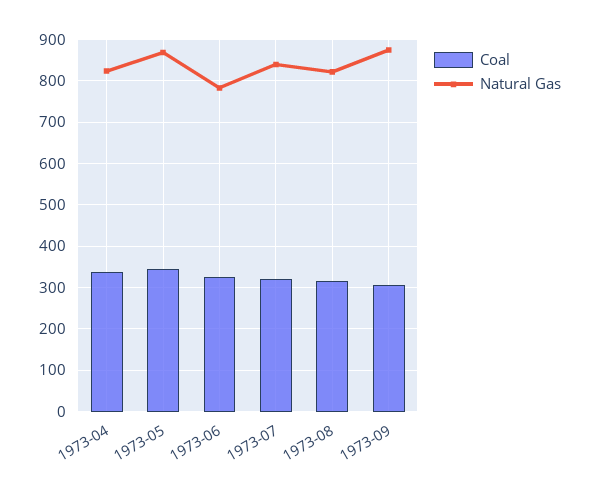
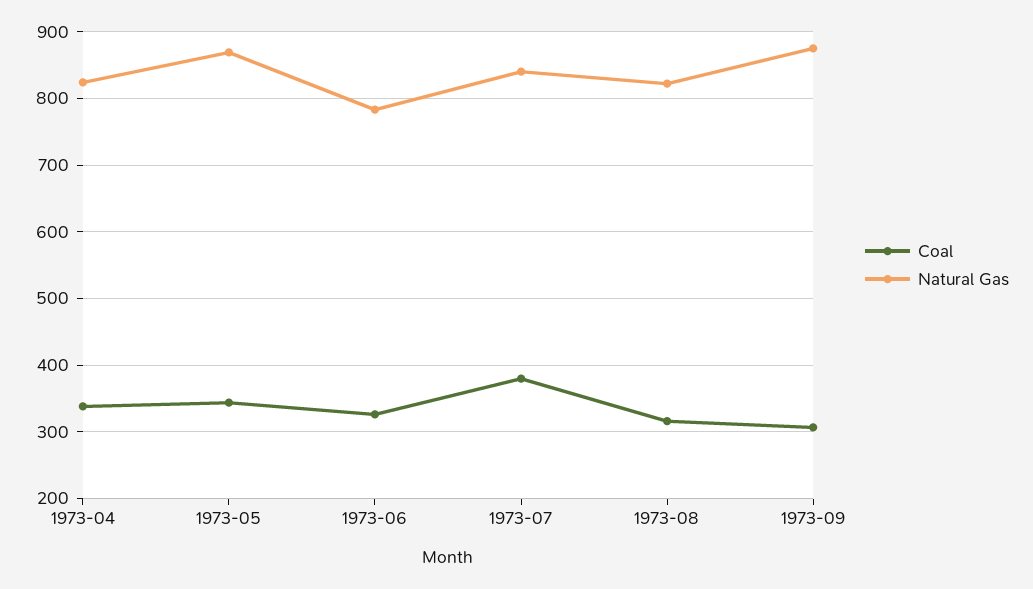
  {
    "Coal": {
      "1973-04": 340,
      "1973-05": 340,
      "1973-06": 330,
-     "1973-07": 320,
+     "1973-07": 380,
      "1973-08": 320,
      "1973-09": 310
    },
    "Natural Gas": {
      "1973-04": 820,
      "1973-05": 870,
      "1973-06": 780,
      "1973-07": 840,
      "1973-08": 820,
      "1973-09": 880
    }
  }

